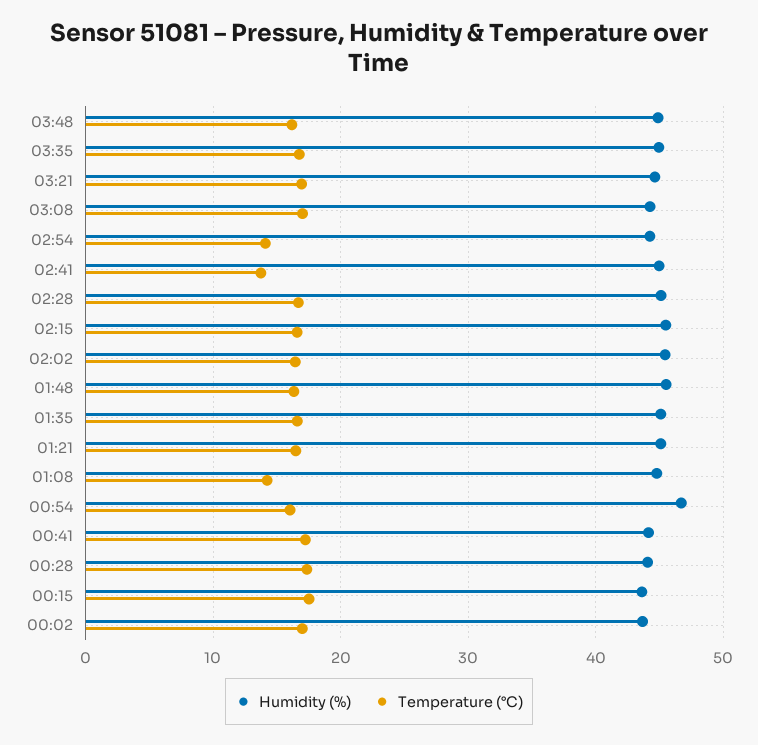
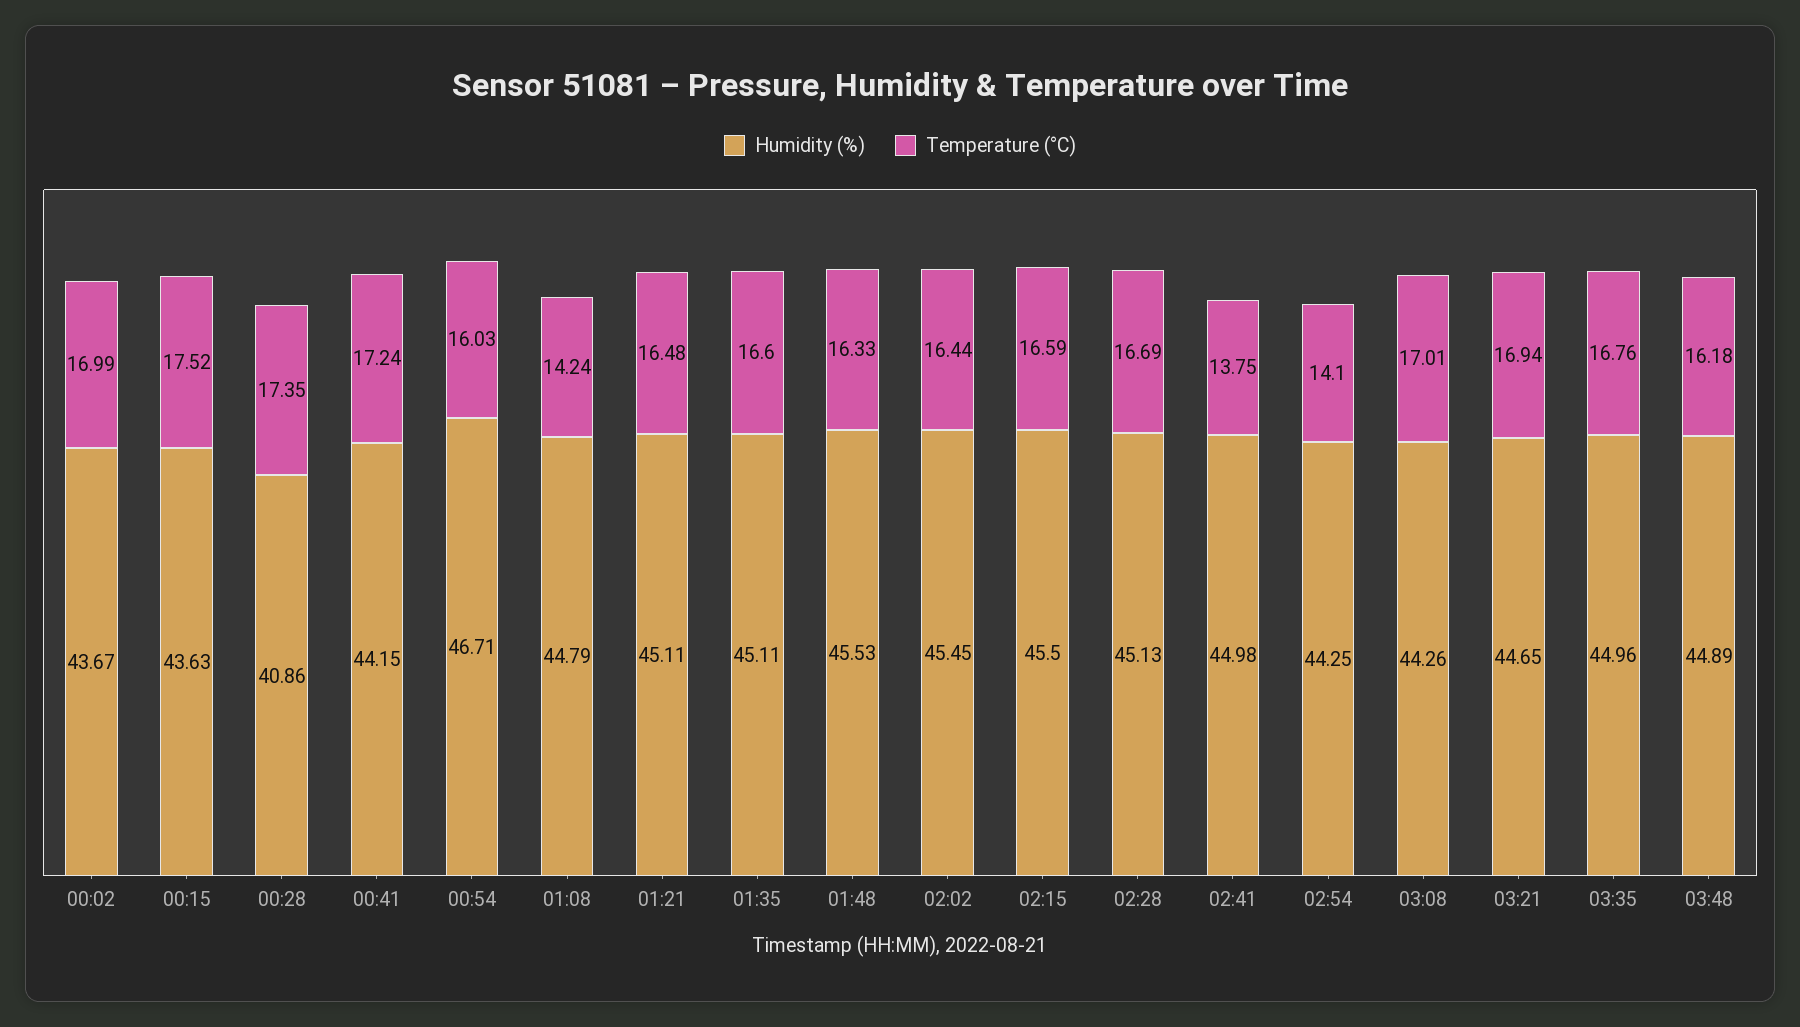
  {
    "Humidity (%)": {
      "03:48": 44.89,
      "03:35": 44.96,
      "03:21": 44.65,
      "03:08": 44.26,
      "02:54": 44.25,
      "02:41": 44.98,
      "02:28": 45.13,
      "02:15": 45.5,
      "02:02": 45.45,
      "01:48": 45.53,
      "01:35": 45.11,
      "01:21": 45.11,
      "01:08": 44.79,
      "00:54": 46.71,
      "00:41": 44.15,
-     "00:28": 44,
+     "00:28": 40.86,
      "00:15": 43.63,
      "00:02": 43.67
    },
    "Temperature (°C)": {
      "03:48": 16.18,
      "03:35": 16.76,
      "03:21": 16.94,
      "03:08": 17.01,
      "02:54": 14.1,
      "02:41": 13.75,
      "02:28": 16.69,
      "02:15": 16.59,
      "02:02": 16.44,
      "01:48": 16.33,
      "01:35": 16.6,
      "01:21": 16.48,
      "01:08": 14.24,
      "00:54": 16.03,
      "00:41": 17.24,
      "00:28": 17.35,
      "00:15": 17.52,
      "00:02": 16.99
    }
  }

